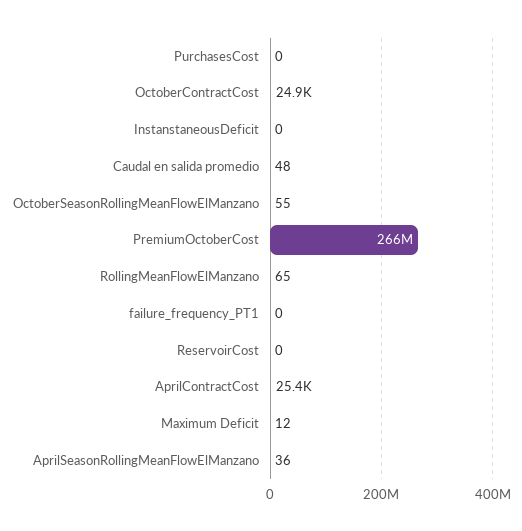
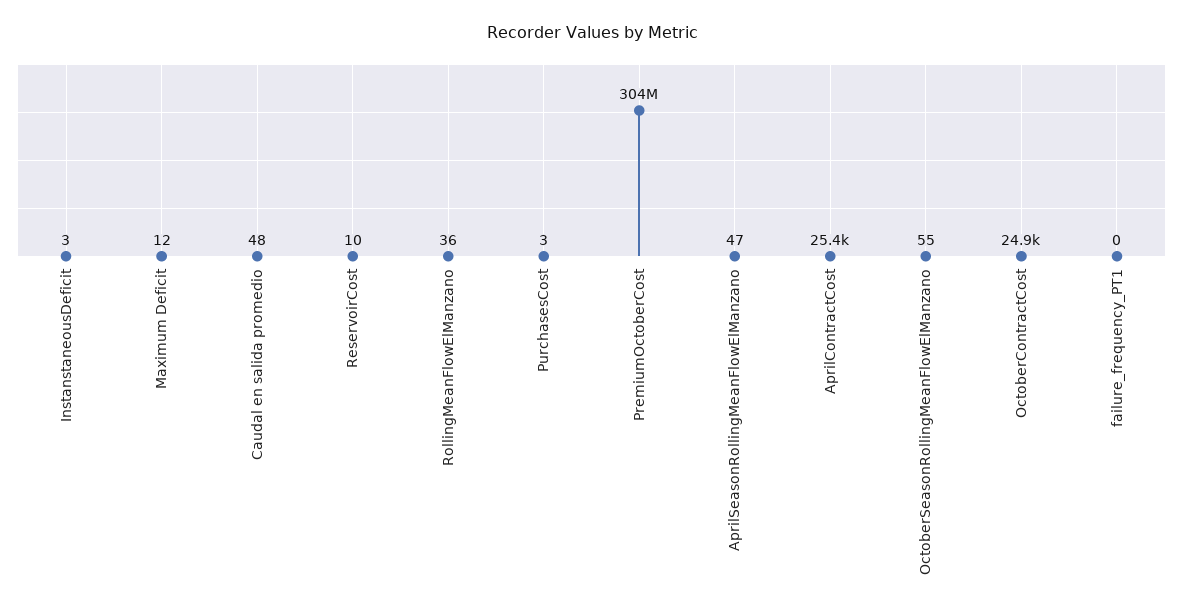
  {
-   "PurchasesCost": 0,
+   "PurchasesCost": 3,
    "OctoberContractCost": 24900,
-   "InstanstaneousDeficit": 0,
+   "InstanstaneousDeficit": 3,
    "Caudal en salida promedio": 48,
    "OctoberSeasonRollingMeanFlowElManzano": 55,
-   "PremiumOctoberCost": 266000000,
+   "PremiumOctoberCost": 304000000,
-   "RollingMeanFlowElManzano": 65,
+   "RollingMeanFlowElManzano": 36,
    "failure_frequency_PT1": 0,
-   "ReservoirCost": 0,
+   "ReservoirCost": 10,
    "AprilContractCost": 25400,
    "Maximum Deficit": 12,
-   "AprilSeasonRollingMeanFlowElManzano": 36
+   "AprilSeasonRollingMeanFlowElManzano": 47
  }

